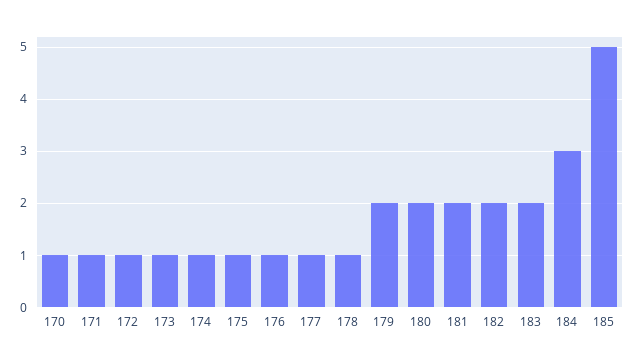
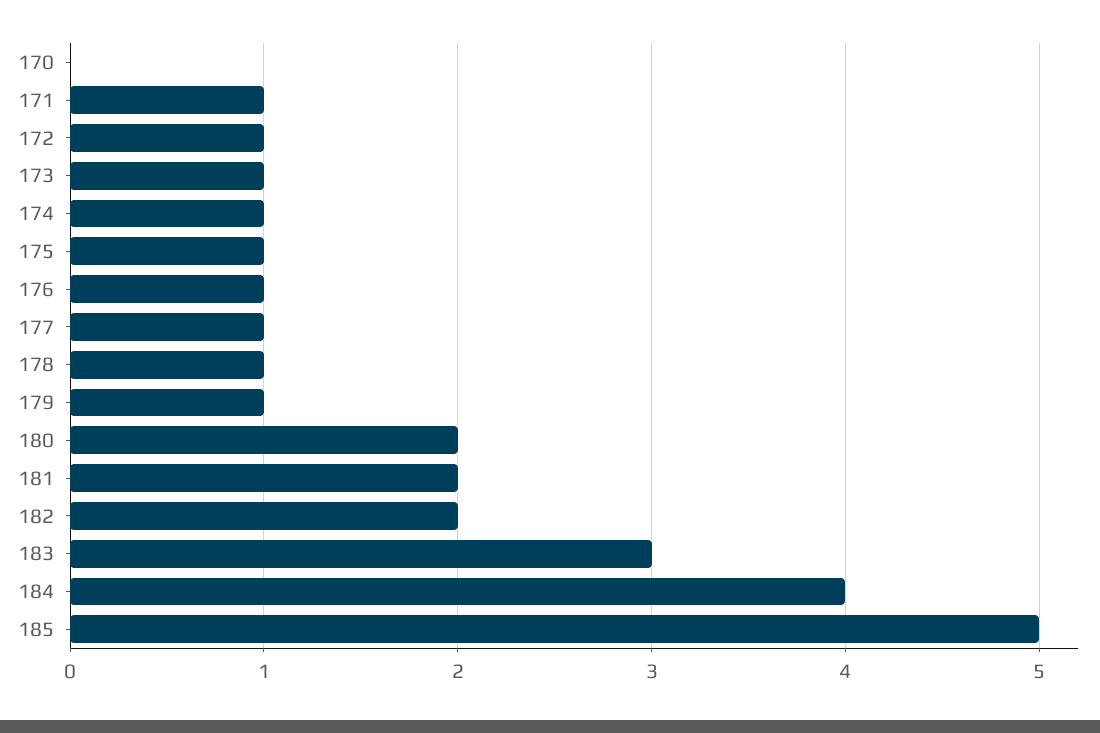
  {
-   "170": 1,
+   "170": 0,
    "171": 1,
    "172": 1,
    "173": 1,
    "174": 1,
    "175": 1,
    "176": 1,
    "177": 1,
    "178": 1,
-   "179": 2,
+   "179": 1,
    "180": 2,
    "181": 2,
    "182": 2,
-   "183": 2,
+   "183": 3,
-   "184": 3,
+   "184": 4,
    "185": 5
  }

